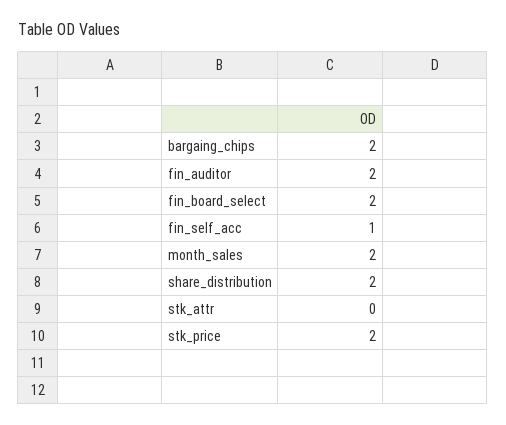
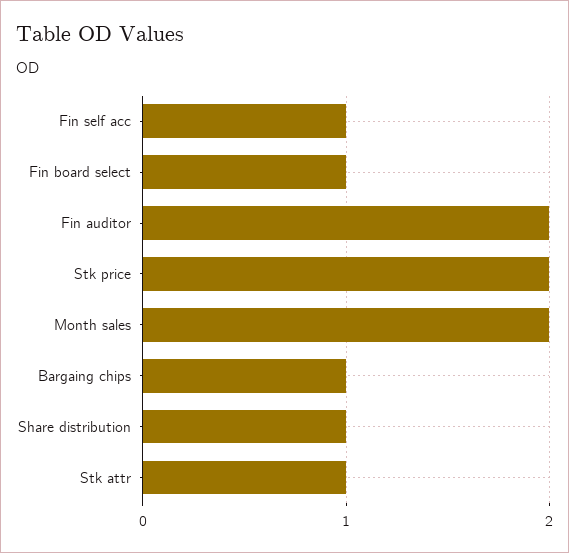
  {
-   "bargaing_chips": 2,
+   "bargaing_chips": 1,
    "fin_auditor": 2,
-   "fin_board_select": 2,
+   "fin_board_select": 1,
    "fin_self_acc": 1,
    "month_sales": 2,
-   "share_distribution": 2,
+   "share_distribution": 1,
-   "stk_attr": 0,
+   "stk_attr": 1,
    "stk_price": 2
  }

